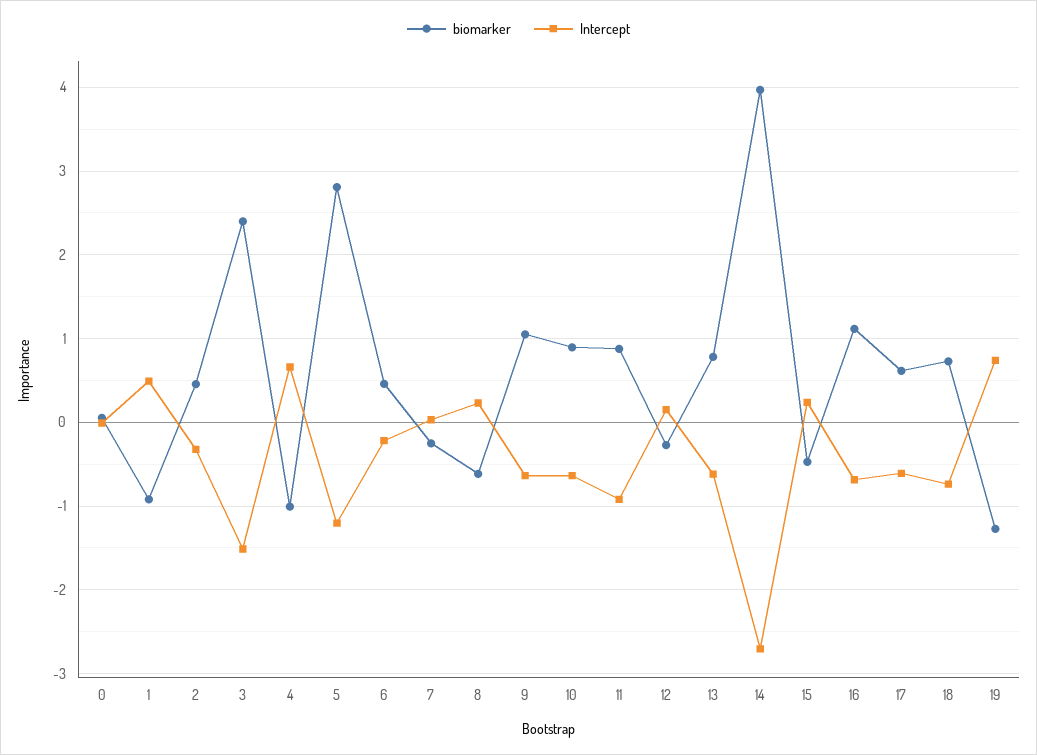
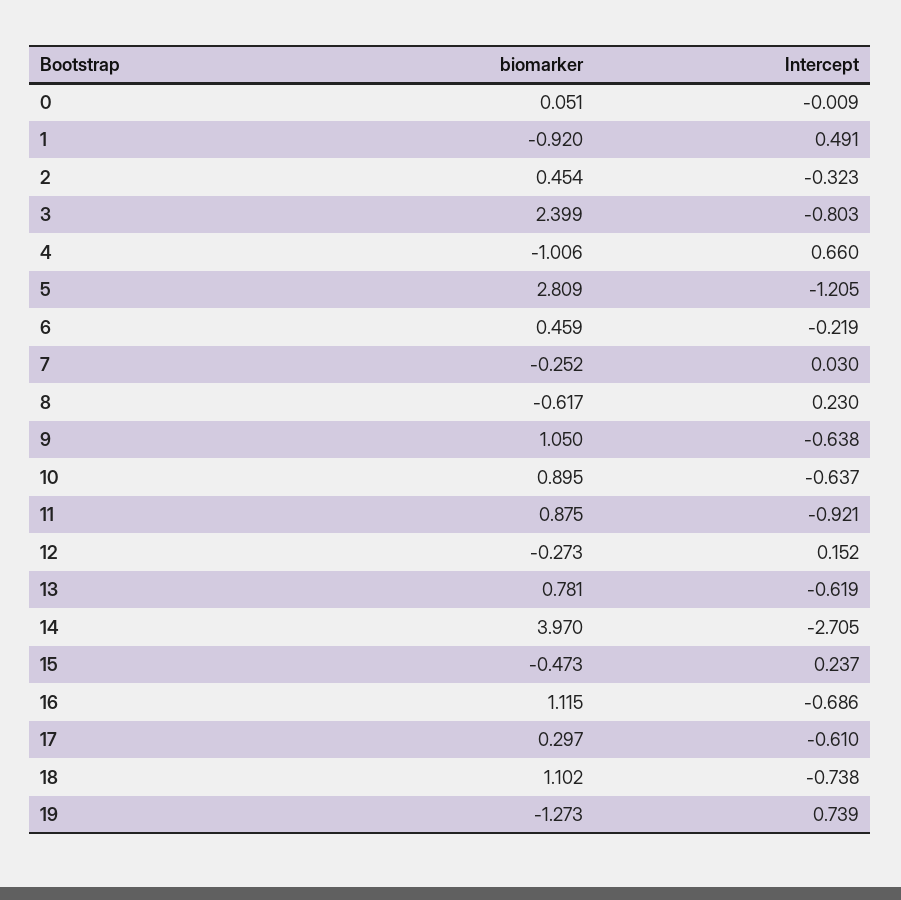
  {
    "biomarker": {
      "0": 0.051,
      "1": -0.92,
      "2": 0.454,
      "3": 2.399,
      "4": -1.006,
      "5": 2.809,
      "6": 0.459,
      "7": -0.252,
      "8": -0.617,
      "9": 1.05,
      "10": 0.895,
      "11": 0.875,
      "12": -0.273,
      "13": 0.781,
      "14": 3.97,
      "15": -0.473,
      "16": 1.115,
-     "17": 0.6,
+     "17": 0.297,
-     "18": 0.7,
+     "18": 1.102,
      "19": -1.273
    },
    "Intercept": {
      "0": -0.009,
      "1": 0.491,
      "2": -0.323,
-     "3": -1.5,
+     "3": -0.803,
      "4": 0.66,
      "5": -1.205,
      "6": -0.219,
      "7": 0.03,
      "8": 0.23,
      "9": -0.638,
      "10": -0.637,
      "11": -0.921,
      "12": 0.152,
      "13": -0.619,
      "14": -2.705,
      "15": 0.237,
      "16": -0.686,
      "17": -0.61,
      "18": -0.738,
      "19": 0.739
    }
  }

